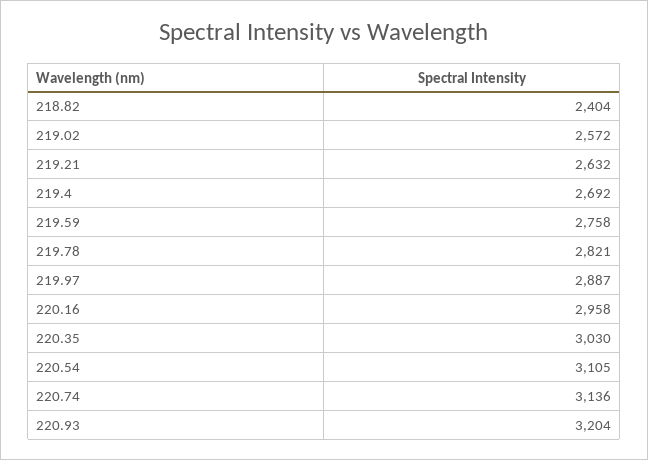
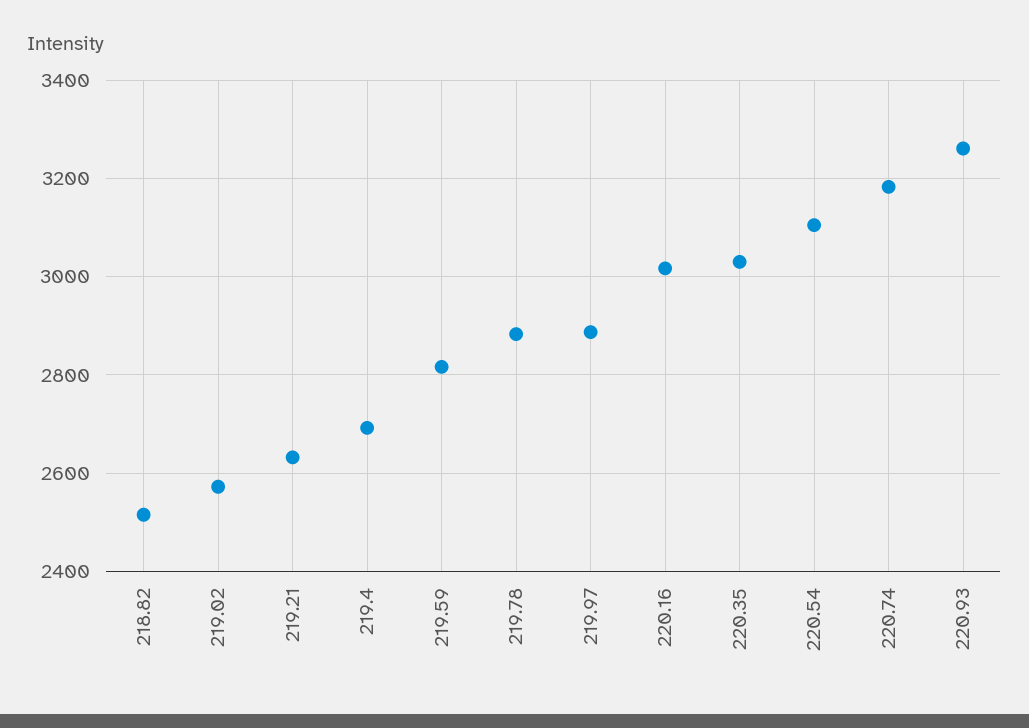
  {
-   "218.82": 2404,
+   "218.82": 2520,
    "219.02": 2572,
    "219.21": 2632,
    "219.4": 2692,
-   "219.59": 2758,
+   "219.59": 2820,
-   "219.78": 2821,
+   "219.78": 2880,
    "219.97": 2887,
-   "220.16": 2958,
+   "220.16": 3020,
    "220.35": 3030,
    "220.54": 3105,
-   "220.74": 3136,
+   "220.74": 3180,
-   "220.93": 3204
+   "220.93": 3260
  }

